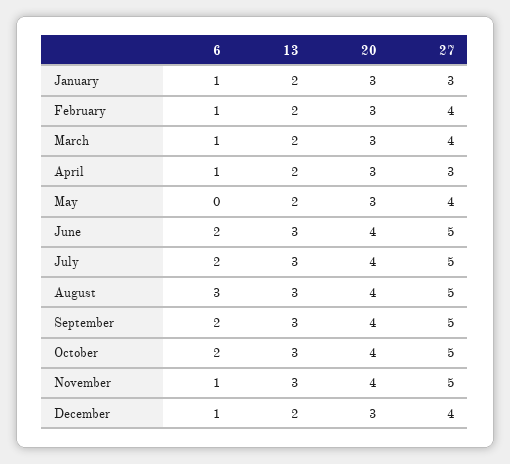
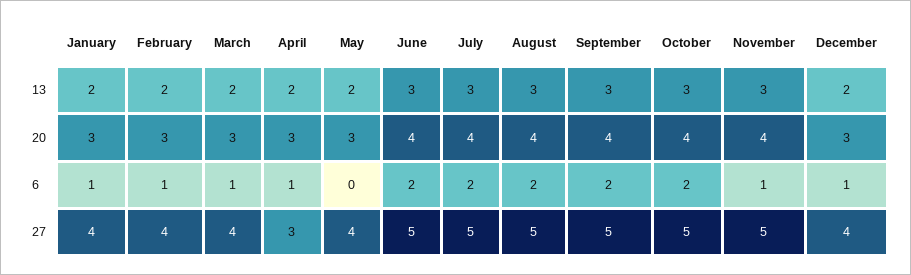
  {
    "6": {
      "January": 1,
      "February": 1,
      "March": 1,
      "April": 1,
      "May": 0,
      "June": 2,
      "July": 2,
-     "August": 3,
+     "August": 2,
      "September": 2,
      "October": 2,
      "November": 1,
      "December": 1
    },
    "13": {
      "January": 2,
      "February": 2,
      "March": 2,
      "April": 2,
      "May": 2,
      "June": 3,
      "July": 3,
      "August": 3,
      "September": 3,
      "October": 3,
      "November": 3,
      "December": 2
    },
    "20": {
      "January": 3,
      "February": 3,
      "March": 3,
      "April": 3,
      "May": 3,
      "June": 4,
      "July": 4,
      "August": 4,
      "September": 4,
      "October": 4,
      "November": 4,
      "December": 3
    },
    "27": {
-     "January": 3,
+     "January": 4,
      "February": 4,
      "March": 4,
      "April": 3,
      "May": 4,
      "June": 5,
      "July": 5,
      "August": 5,
      "September": 5,
      "October": 5,
      "November": 5,
      "December": 4
    }
  }

